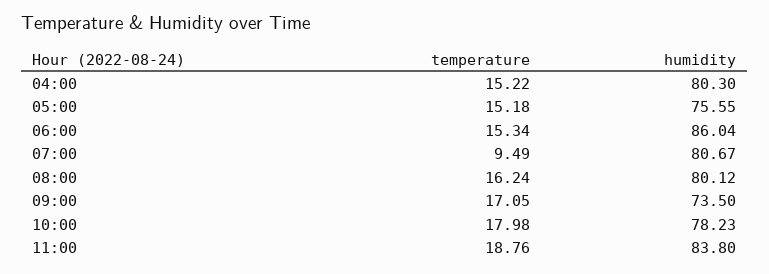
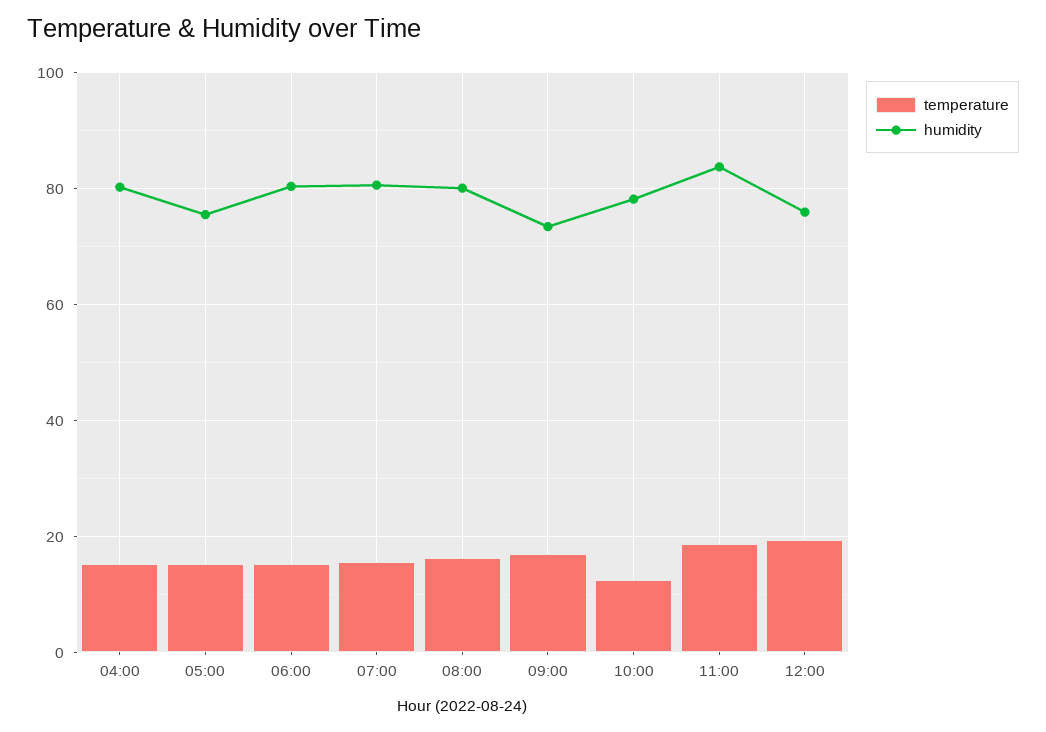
  {
    "temperature": {
      "04:00": 15.22,
      "05:00": 15.18,
      "06:00": 15.34,
-     "07:00": 9.49,
+     "07:00": 16,
      "08:00": 16.24,
      "09:00": 17.05,
-     "10:00": 17.98,
+     "10:00": 12,
-     "11:00": 18.76
+     "11:00": 18.76,
+     "12:00": 20
    },
    "humidity": {
      "04:00": 80.3,
      "05:00": 75.55,
-     "06:00": 86.04,
+     "06:00": 80,
      "07:00": 80.67,
      "08:00": 80.12,
      "09:00": 73.5,
      "10:00": 78.23,
-     "11:00": 83.8
+     "11:00": 83.8,
+     "12:00": 76
    }
  }

